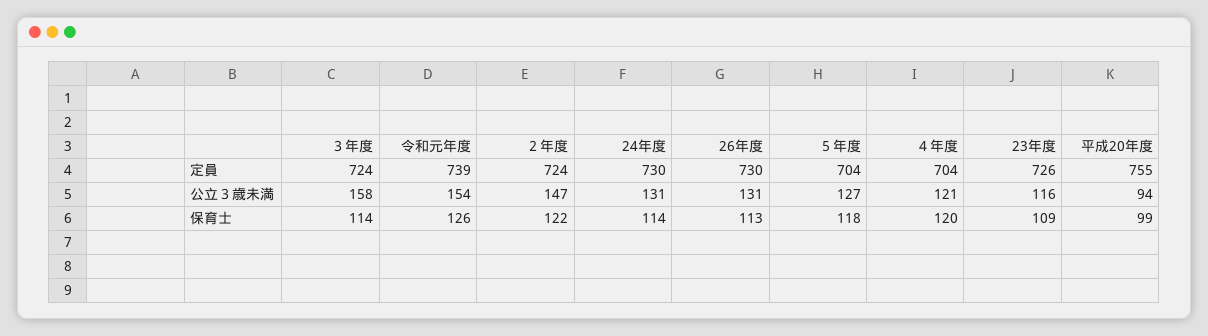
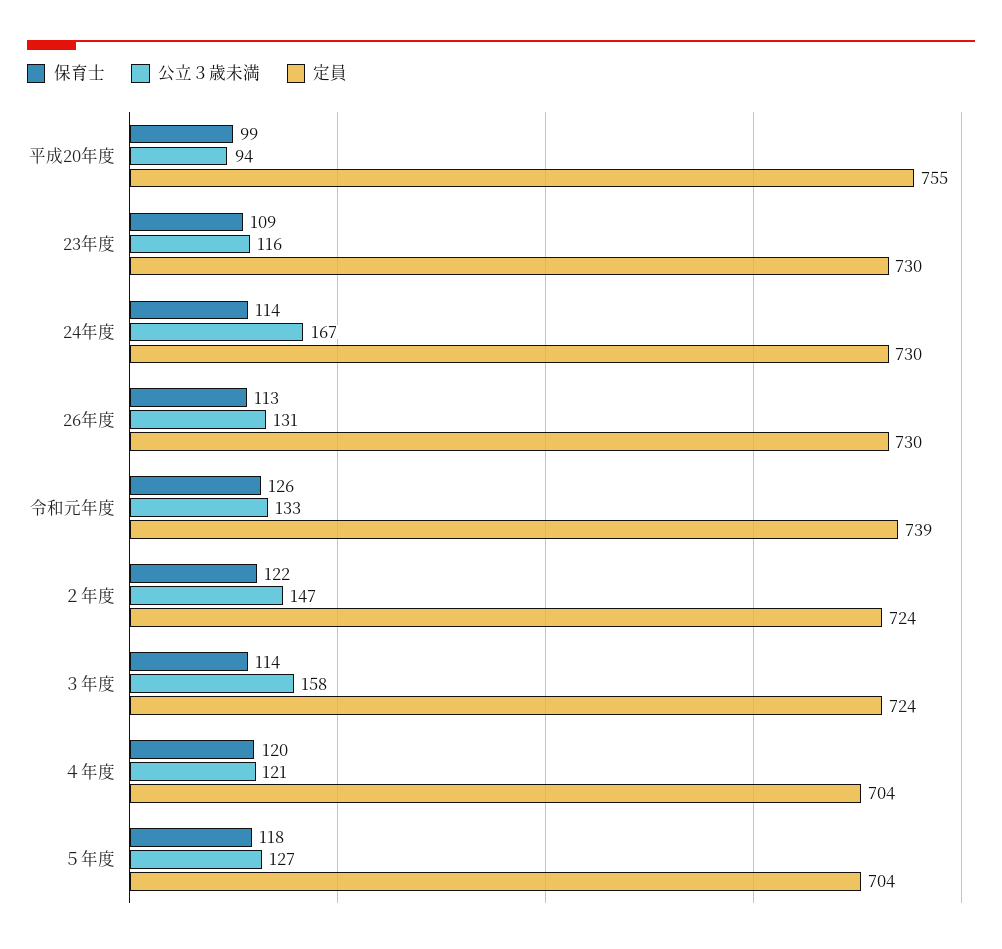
  {
    "定員": {
      "３年度": 724,
      "令和元年度": 739,
      "２年度": 724,
      "24年度": 730,
      "26年度": 730,
      "５年度": 704,
      "４年度": 704,
-     "23年度": 726,
+     "23年度": 730,
      "平成20年度": 755
    },
    "公立３歳未満": {
      "３年度": 158,
-     "令和元年度": 154,
+     "令和元年度": 133,
      "２年度": 147,
-     "24年度": 131,
+     "24年度": 167,
      "26年度": 131,
      "５年度": 127,
      "４年度": 121,
      "23年度": 116,
      "平成20年度": 94
    },
    "保育士": {
      "３年度": 114,
      "令和元年度": 126,
      "２年度": 122,
      "24年度": 114,
      "26年度": 113,
      "５年度": 118,
      "４年度": 120,
      "23年度": 109,
      "平成20年度": 99
    }
  }

